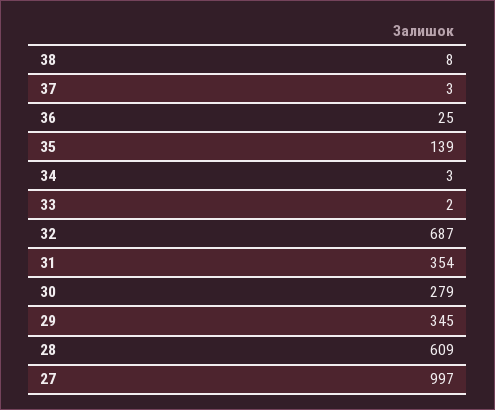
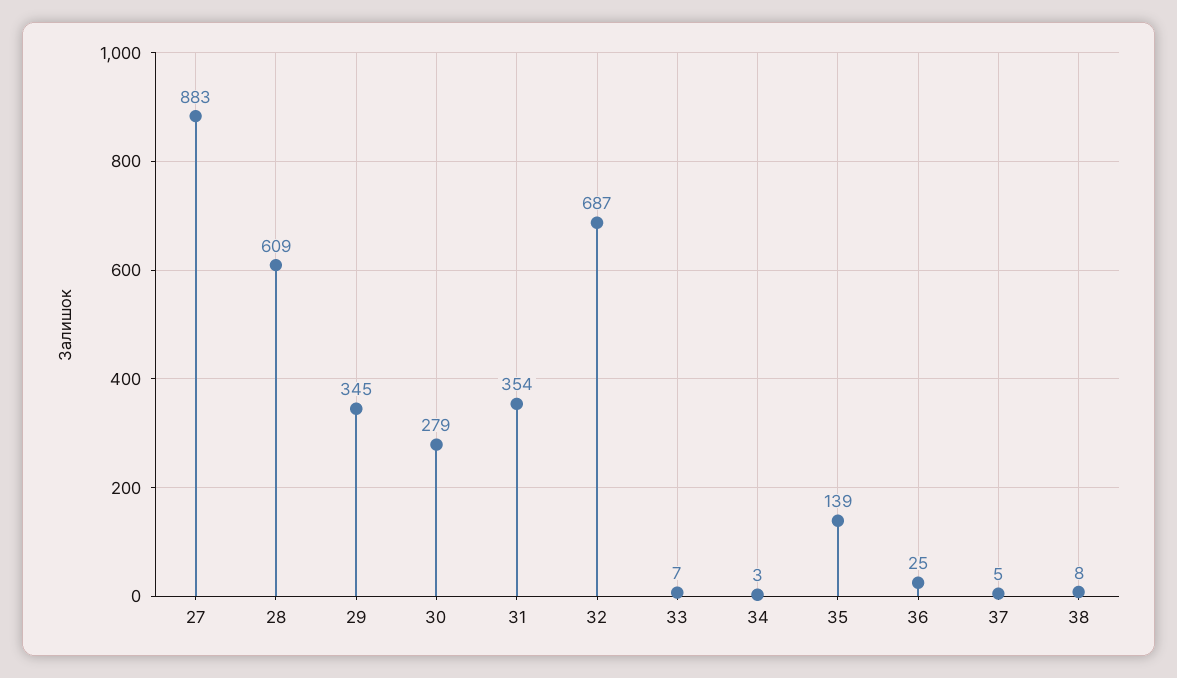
  {
    "38": 8,
-   "37": 3,
+   "37": 5,
    "36": 25,
    "35": 139,
    "34": 3,
-   "33": 2,
+   "33": 7,
    "32": 687,
    "31": 354,
    "30": 279,
    "29": 345,
    "28": 609,
-   "27": 997
+   "27": 883
  }

